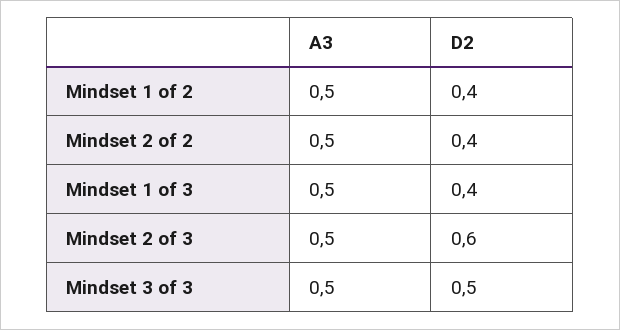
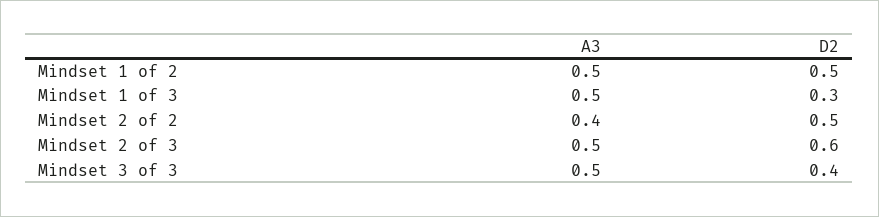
  {
    "A3": {
      "Mindset 1 of 2": 0.5,
-     "Mindset 2 of 2": 0.5,
+     "Mindset 2 of 2": 0.4,
      "Mindset 1 of 3": 0.5,
      "Mindset 2 of 3": 0.5,
      "Mindset 3 of 3": 0.5
    },
    "D2": {
-     "Mindset 1 of 2": 0.4,
+     "Mindset 1 of 2": 0.5,
-     "Mindset 2 of 2": 0.4,
+     "Mindset 2 of 2": 0.5,
-     "Mindset 1 of 3": 0.4,
+     "Mindset 1 of 3": 0.3,
      "Mindset 2 of 3": 0.6,
-     "Mindset 3 of 3": 0.5
+     "Mindset 3 of 3": 0.4
    }
  }

